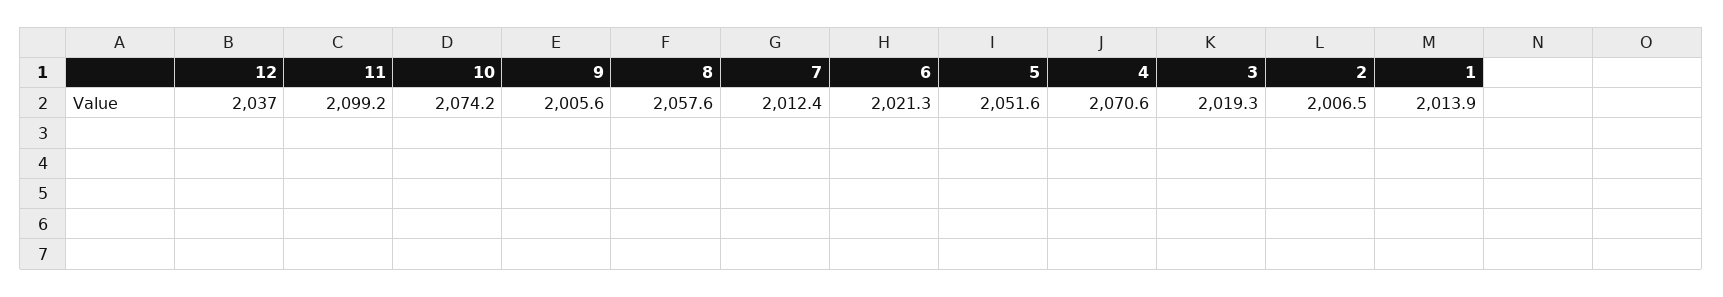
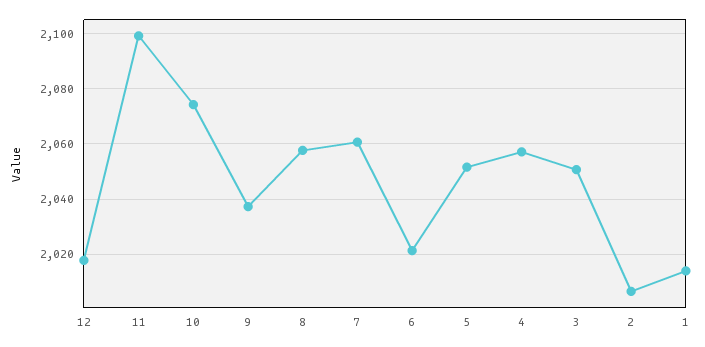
  {
-   "12": 2037,
+   "12": 2017.5,
    "11": 2099.2,
    "10": 2074.2,
-   "9": 2005.6,
+   "9": 2037.5,
    "8": 2057.6,
-   "7": 2012.4,
+   "7": 2060,
    "6": 2021.3,
    "5": 2051.6,
-   "4": 2070.6,
+   "4": 2057.5,
-   "3": 2019.3,
+   "3": 2050,
    "2": 2006.5,
    "1": 2013.9
  }

